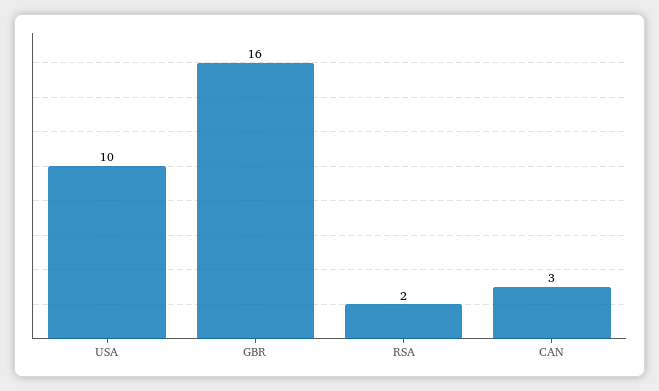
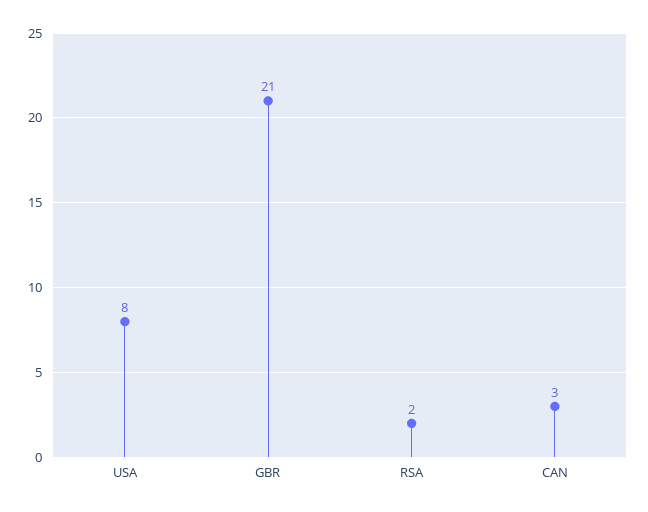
  {
-   "USA": 10,
+   "USA": 8,
-   "GBR": 16,
+   "GBR": 21,
    "RSA": 2,
    "CAN": 3
  }

